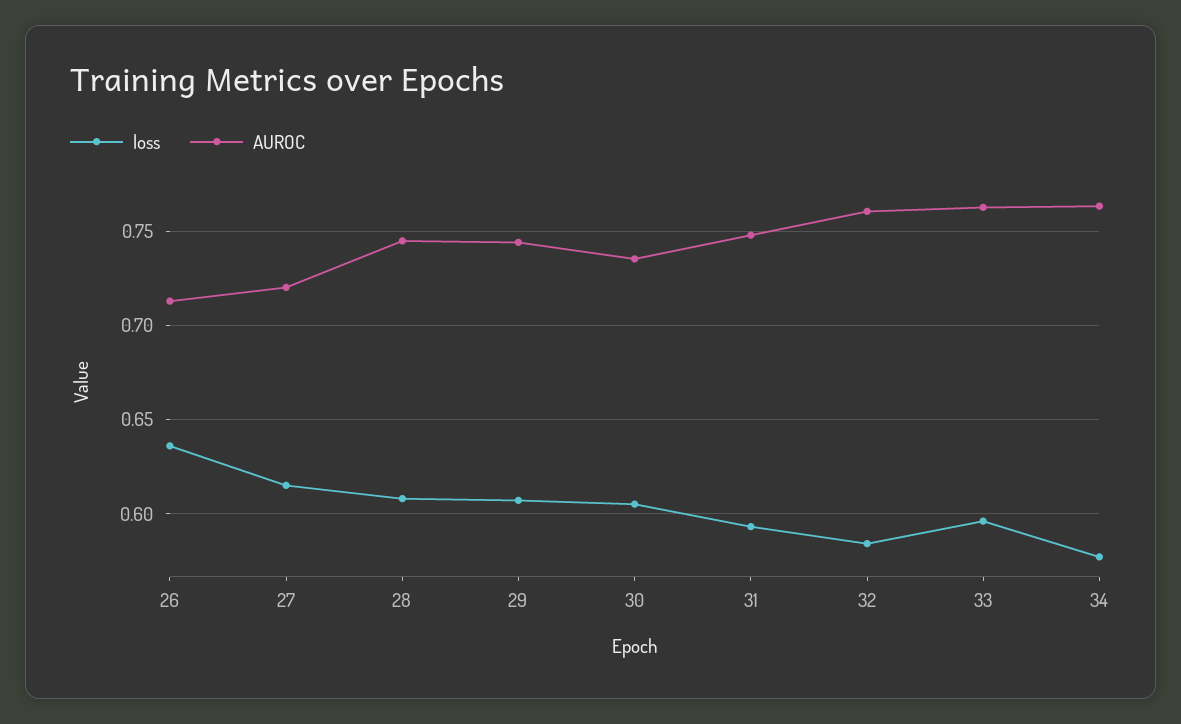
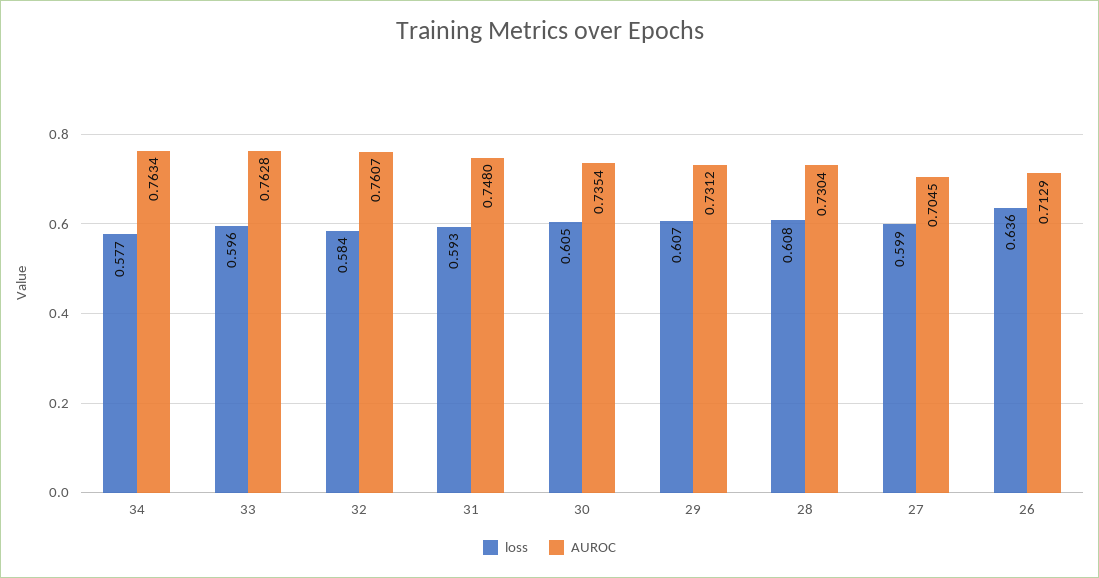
  {
    "loss": {
      "26": 0.636,
-     "27": 0.615,
+     "27": 0.599,
      "28": 0.608,
      "29": 0.607,
      "30": 0.605,
      "31": 0.593,
      "32": 0.584,
      "33": 0.596,
      "34": 0.577
    },
    "AUROC": {
      "26": 0.7129,
-     "27": 0.72,
+     "27": 0.7045,
-     "28": 0.745,
+     "28": 0.7304,
-     "29": 0.745,
+     "29": 0.7312,
      "30": 0.7354,
      "31": 0.748,
      "32": 0.7607,
      "33": 0.7628,
      "34": 0.7634
    }
  }

